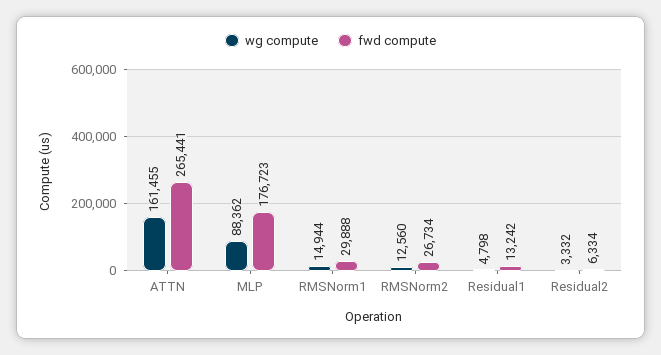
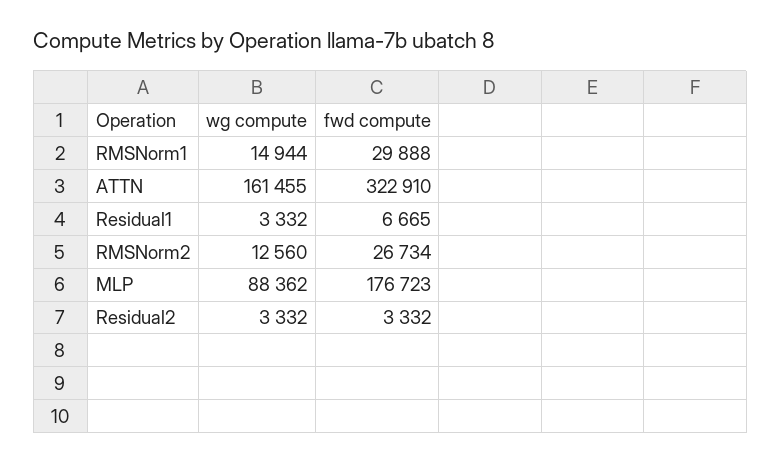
  {
    "wg compute": {
      "ATTN": 161455,
      "MLP": 88362,
      "RMSNorm1": 14944,
      "RMSNorm2": 12560,
-     "Residual1": 4798,
+     "Residual1": 3332,
      "Residual2": 3332
    },
    "fwd compute": {
-     "ATTN": 265441,
+     "ATTN": 322910,
      "MLP": 176723,
      "RMSNorm1": 29888,
      "RMSNorm2": 26734,
-     "Residual1": 13242,
+     "Residual1": 6665,
-     "Residual2": 6334
+     "Residual2": 3332
    }
  }

